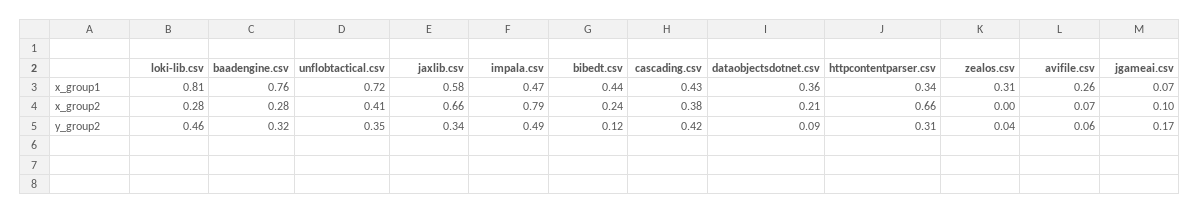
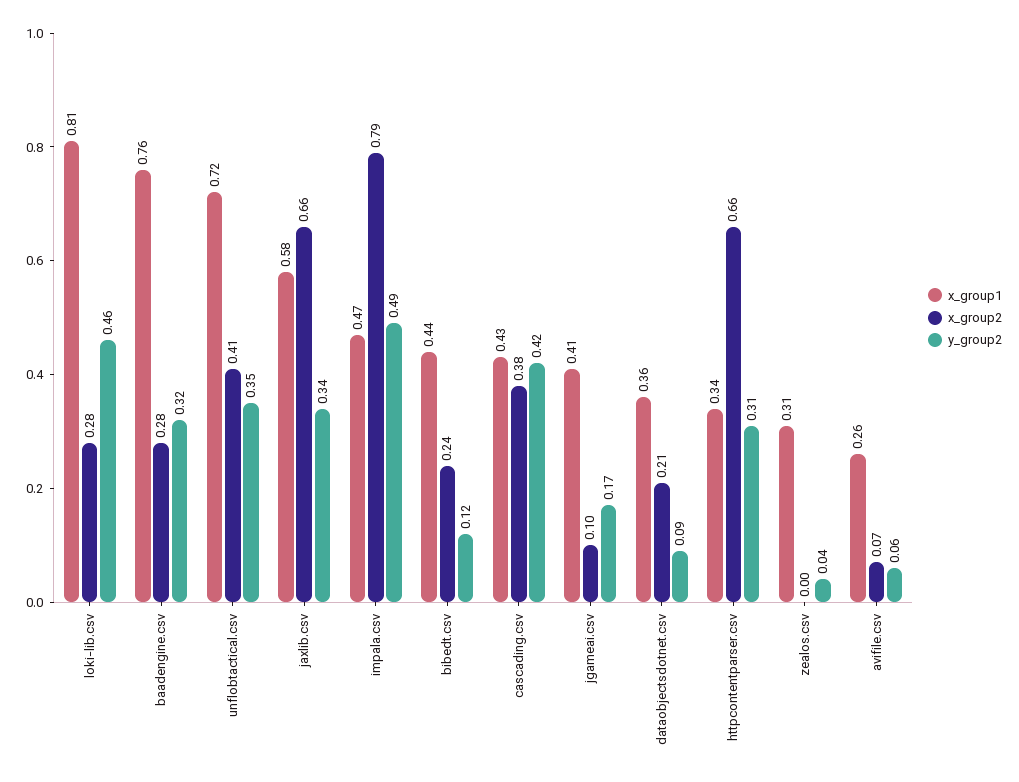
  {
    "x_group1": {
      "loki-lib.csv": 0.81,
      "baadengine.csv": 0.76,
      "unflobtactical.csv": 0.72,
      "jaxlib.csv": 0.58,
      "impala.csv": 0.47,
      "bibedt.csv": 0.44,
      "cascading.csv": 0.43,
      "dataobjectsdotnet.csv": 0.36,
      "httpcontentparser.csv": 0.34,
      "zealos.csv": 0.31,
      "avifile.csv": 0.26,
-     "jgameai.csv": 0.07
+     "jgameai.csv": 0.41
    },
    "x_group2": {
      "loki-lib.csv": 0.28,
      "baadengine.csv": 0.28,
      "unflobtactical.csv": 0.41,
      "jaxlib.csv": 0.66,
      "impala.csv": 0.79,
      "bibedt.csv": 0.24,
      "cascading.csv": 0.38,
      "dataobjectsdotnet.csv": 0.21,
      "httpcontentparser.csv": 0.66,
      "zealos.csv": 0,
      "avifile.csv": 0.07,
      "jgameai.csv": 0.1
    },
    "y_group2": {
      "loki-lib.csv": 0.46,
      "baadengine.csv": 0.32,
      "unflobtactical.csv": 0.35,
      "jaxlib.csv": 0.34,
      "impala.csv": 0.49,
      "bibedt.csv": 0.12,
      "cascading.csv": 0.42,
      "dataobjectsdotnet.csv": 0.09,
      "httpcontentparser.csv": 0.31,
      "zealos.csv": 0.04,
      "avifile.csv": 0.06,
      "jgameai.csv": 0.17
    }
  }

